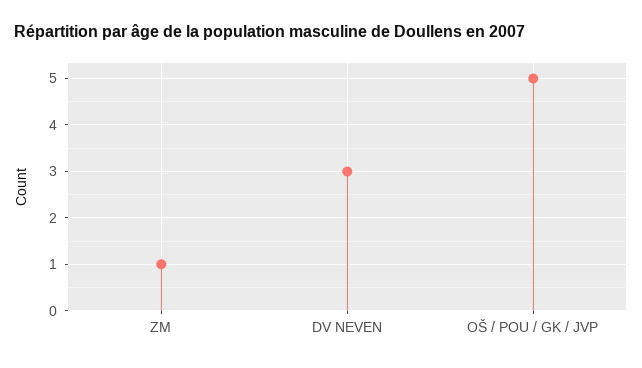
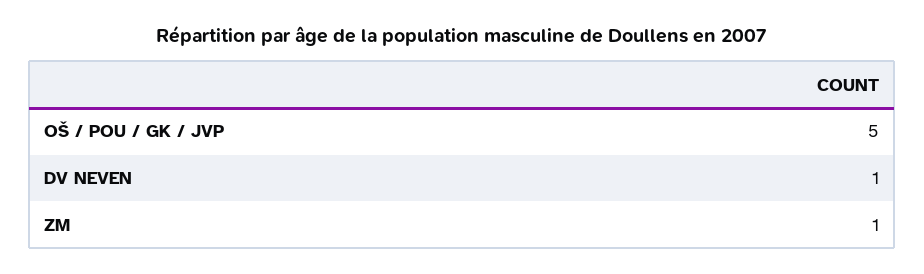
  {
    "ZM": 1,
-   "DV NEVEN": 3,
+   "DV NEVEN": 1,
    "OŠ / POU / GK / JVP": 5
  }

